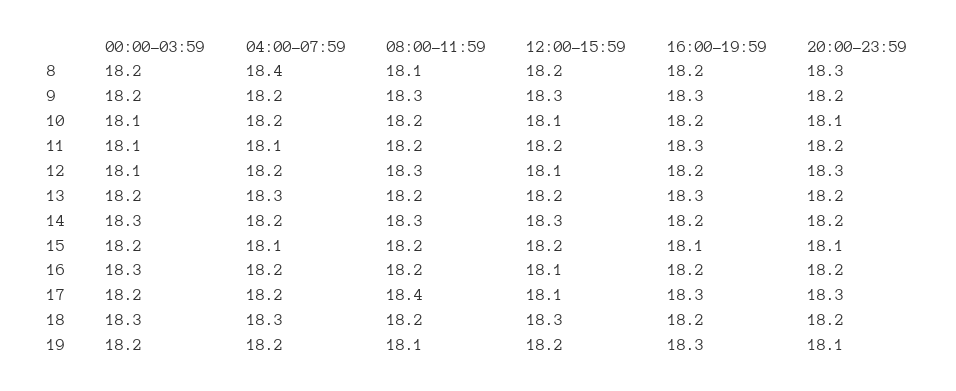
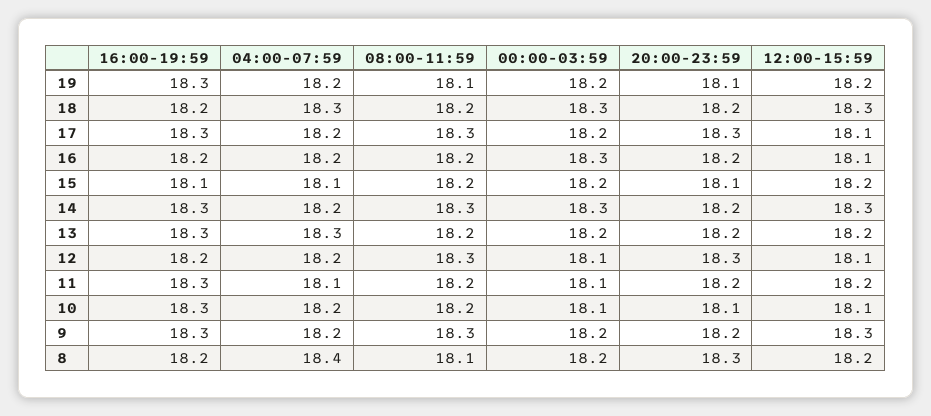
  {
    "00:00-03:59": {
      "8": 18.2,
      "9": 18.2,
      "10": 18.1,
      "11": 18.1,
      "12": 18.1,
      "13": 18.2,
      "14": 18.3,
      "15": 18.2,
      "16": 18.3,
      "17": 18.2,
      "18": 18.3,
      "19": 18.2
    },
    "04:00-07:59": {
      "8": 18.4,
      "9": 18.2,
      "10": 18.2,
      "11": 18.1,
      "12": 18.2,
      "13": 18.3,
      "14": 18.2,
      "15": 18.1,
      "16": 18.2,
      "17": 18.2,
      "18": 18.3,
      "19": 18.2
    },
    "08:00-11:59": {
      "8": 18.1,
      "9": 18.3,
      "10": 18.2,
      "11": 18.2,
      "12": 18.3,
      "13": 18.2,
      "14": 18.3,
      "15": 18.2,
      "16": 18.2,
-     "17": 18.4,
+     "17": 18.3,
      "18": 18.2,
      "19": 18.1
    },
    "12:00-15:59": {
      "8": 18.2,
      "9": 18.3,
      "10": 18.1,
      "11": 18.2,
      "12": 18.1,
      "13": 18.2,
      "14": 18.3,
      "15": 18.2,
      "16": 18.1,
      "17": 18.1,
      "18": 18.3,
      "19": 18.2
    },
    "16:00-19:59": {
      "8": 18.2,
      "9": 18.3,
-     "10": 18.2,
+     "10": 18.3,
      "11": 18.3,
      "12": 18.2,
      "13": 18.3,
-     "14": 18.2,
+     "14": 18.3,
      "15": 18.1,
      "16": 18.2,
      "17": 18.3,
      "18": 18.2,
      "19": 18.3
    },
    "20:00-23:59": {
      "8": 18.3,
      "9": 18.2,
      "10": 18.1,
      "11": 18.2,
      "12": 18.3,
      "13": 18.2,
      "14": 18.2,
      "15": 18.1,
      "16": 18.2,
      "17": 18.3,
      "18": 18.2,
      "19": 18.1
    }
  }

